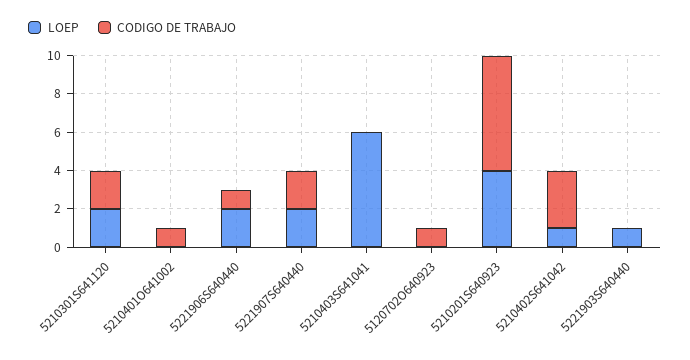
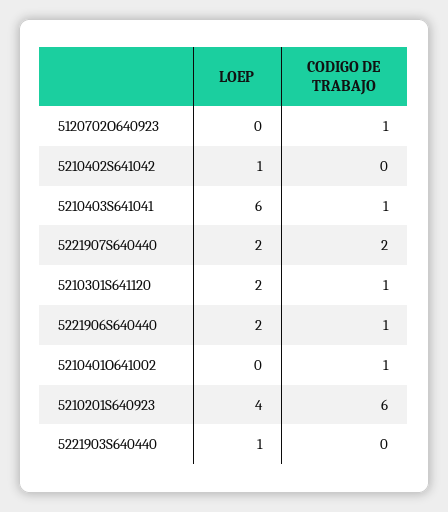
  {
    "LOEP": {
      "5210301S641120": 2,
      "5210401O641002": 0,
      "5221906S640440": 2,
      "5221907S640440": 2,
      "5210403S641041": 6,
      "5120702O640923": 0,
      "5210201S640923": 4,
      "5210402S641042": 1,
      "5221903S640440": 1
    },
    "CODIGO DE TRABAJO": {
-     "5210301S641120": 2,
+     "5210301S641120": 1,
      "5210401O641002": 1,
      "5221906S640440": 1,
      "5221907S640440": 2,
-     "5210403S641041": 0,
+     "5210403S641041": 1,
      "5120702O640923": 1,
      "5210201S640923": 6,
-     "5210402S641042": 3,
+     "5210402S641042": 0,
      "5221903S640440": 0
    }
  }

